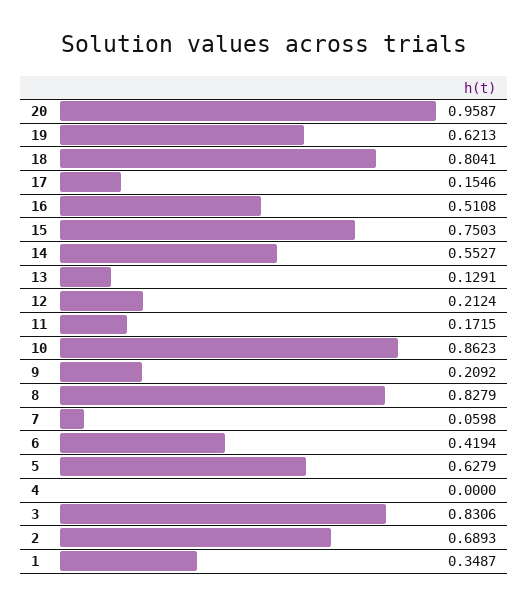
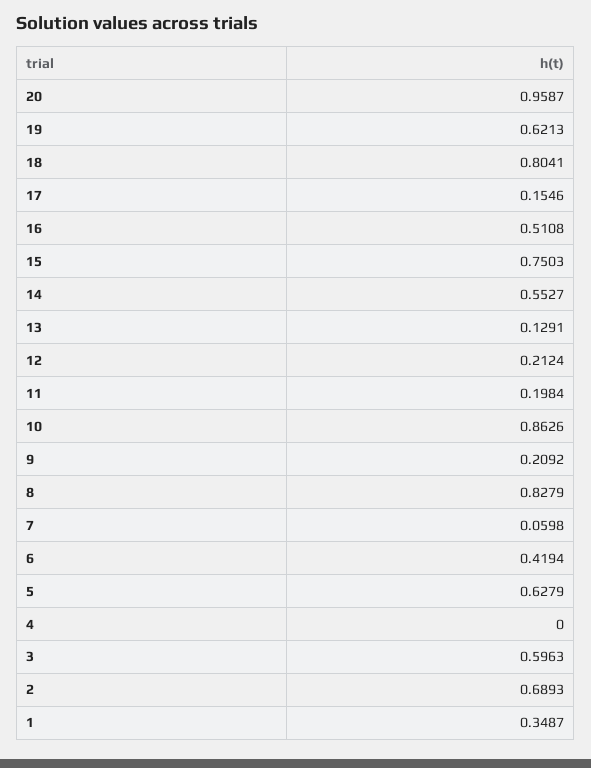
  {
    "20": 0.9587,
    "19": 0.6213,
    "18": 0.8041,
    "17": 0.1546,
    "16": 0.5108,
    "15": 0.7503,
    "14": 0.5527,
    "13": 0.1291,
    "12": 0.2124,
-   "11": 0.1715,
+   "11": 0.1984,
-   "10": 0.8623,
+   "10": 0.8626,
    "9": 0.2092,
    "8": 0.8279,
    "7": 0.0598,
    "6": 0.4194,
    "5": 0.6279,
    "4": 0,
-   "3": 0.8306,
+   "3": 0.5963,
    "2": 0.6893,
    "1": 0.3487
  }

